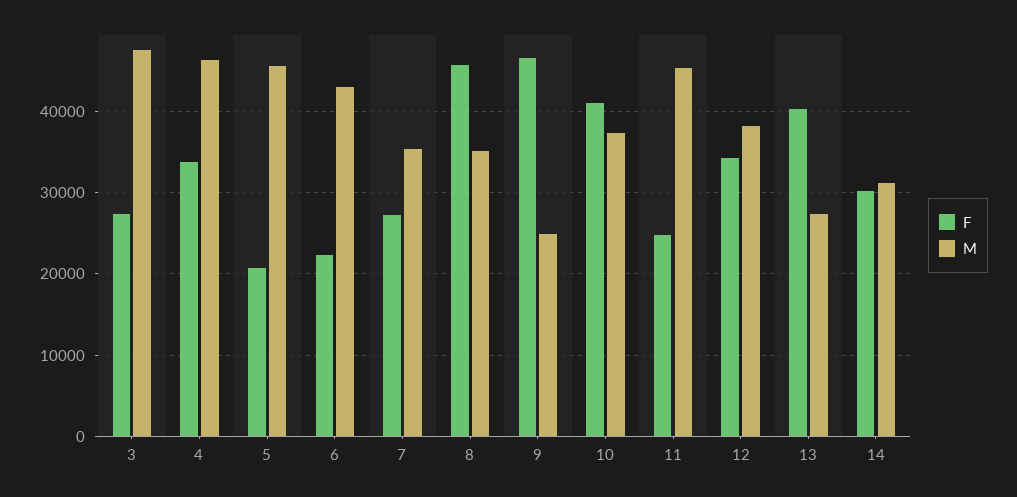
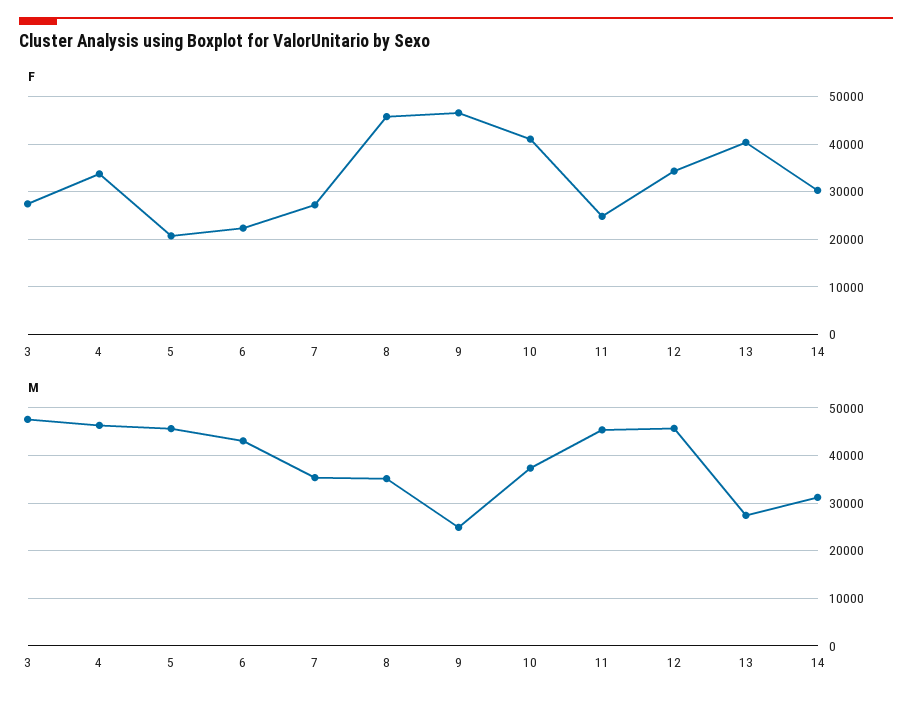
  {
    "F": {
      "3": 27000,
      "4": 34000,
      "5": 21000,
      "6": 22000,
      "7": 27000,
      "8": 46000,
      "9": 47000,
      "10": 41000,
      "11": 25000,
      "12": 34000,
      "13": 40000,
      "14": 30000
    },
    "M": {
      "3": 48000,
      "4": 46000,
      "5": 46000,
      "6": 43000,
      "7": 35000,
      "8": 35000,
      "9": 25000,
      "10": 37000,
      "11": 45000,
-     "12": 38000,
+     "12": 46000,
      "13": 27000,
      "14": 31000
    }
  }

